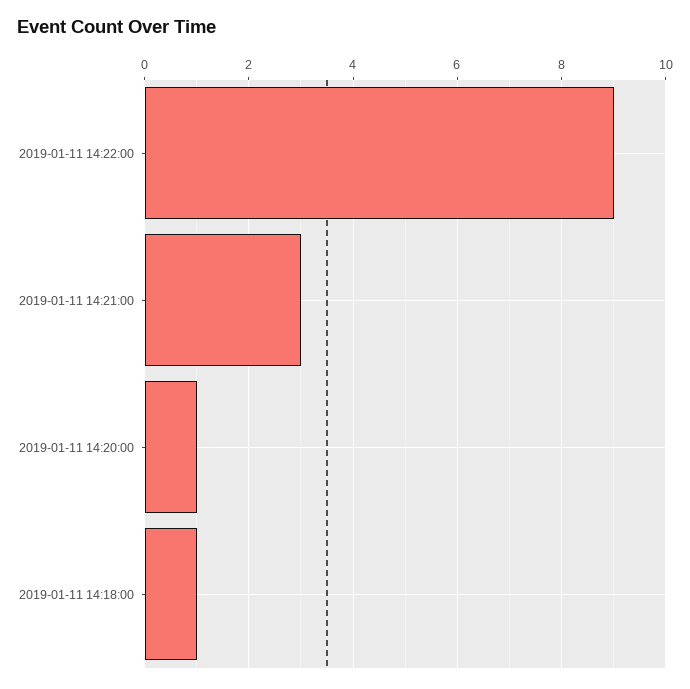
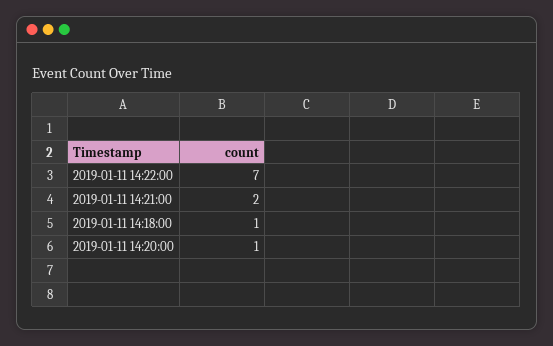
  {
-   "2019-01-11 14:22:00": 9,
+   "2019-01-11 14:22:00": 7,
-   "2019-01-11 14:21:00": 3,
+   "2019-01-11 14:21:00": 2,
    "2019-01-11 14:20:00": 1,
    "2019-01-11 14:18:00": 1
  }

